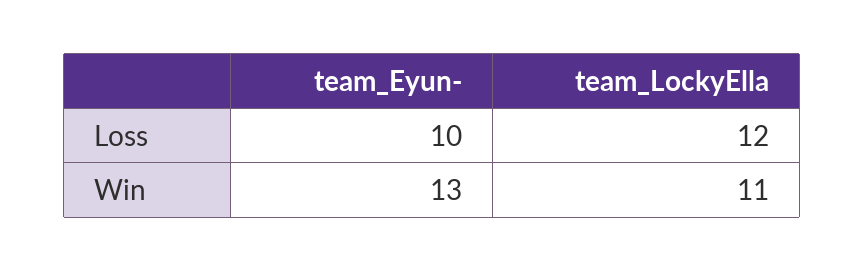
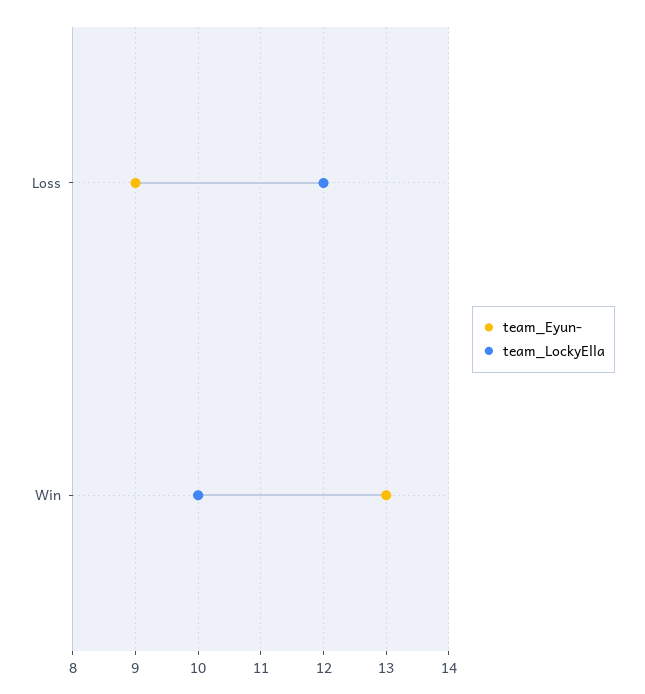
  {
    "team_Eyun-": {
-     "Loss": 10,
+     "Loss": 9,
      "Win": 13
    },
    "team_LockyElla": {
      "Loss": 12,
-     "Win": 11
+     "Win": 10
    }
  }

